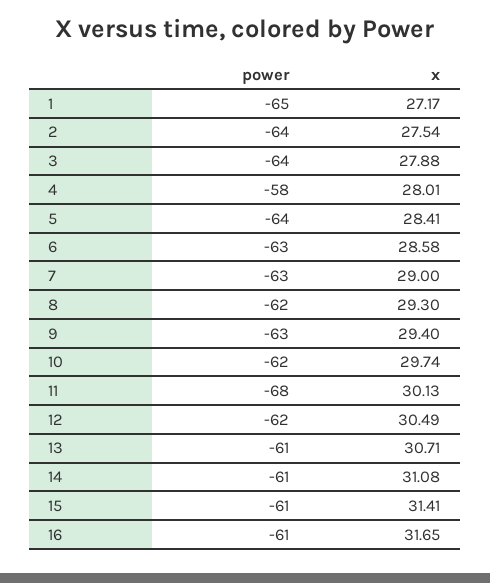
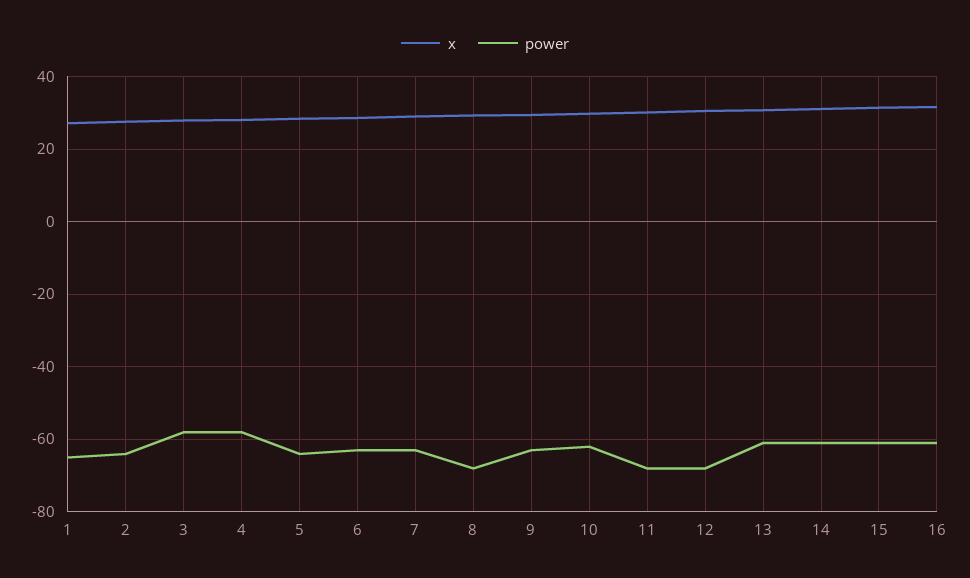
  {
    "power": {
      "1": -65,
      "2": -64,
-     "3": -64,
+     "3": -58,
      "4": -58,
      "5": -64,
      "6": -63,
      "7": -63,
-     "8": -62,
+     "8": -68,
      "9": -63,
      "10": -62,
      "11": -68,
-     "12": -62,
+     "12": -68,
      "13": -61,
      "14": -61,
      "15": -61,
      "16": -61
    },
    "x": {
      "1": 27.17,
      "2": 27.54,
      "3": 27.88,
      "4": 28.01,
      "5": 28.41,
      "6": 28.58,
      "7": 29,
      "8": 29.3,
      "9": 29.4,
      "10": 29.74,
      "11": 30.13,
      "12": 30.49,
      "13": 30.71,
      "14": 31.08,
      "15": 31.41,
      "16": 31.65
    }
  }

